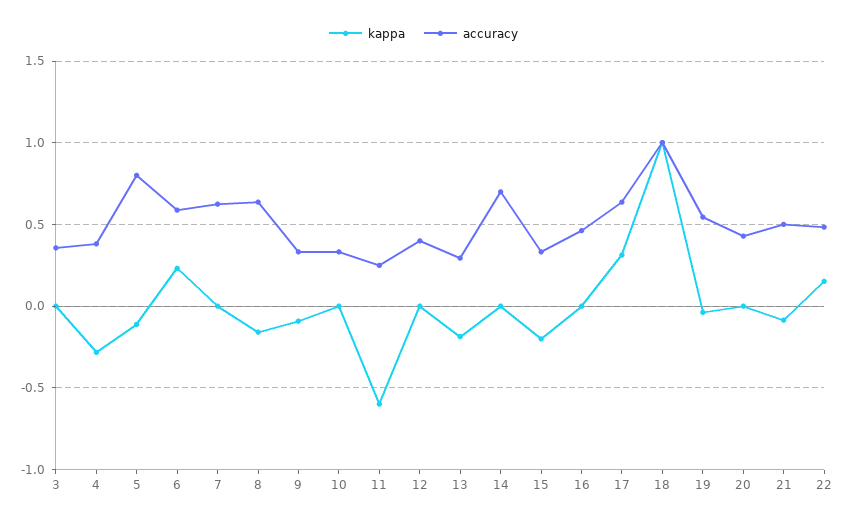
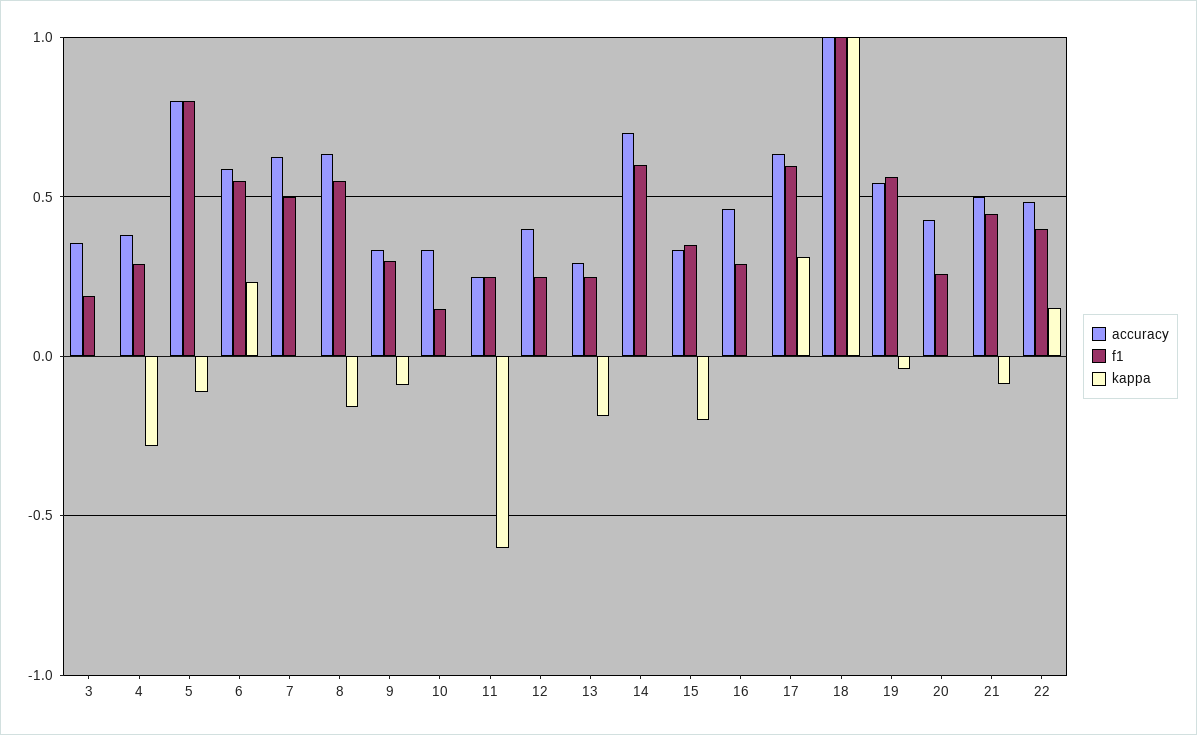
  {
    "kappa": {
      "3": 0,
      "4": -0.3,
      "5": -0.1,
      "6": 0.25,
      "7": 0,
      "8": -0.15,
      "9": -0.1,
      "10": 0,
      "11": -0.6,
      "12": 0,
      "13": -0.2,
      "14": 0,
      "15": -0.2,
      "16": 0,
      "17": 0.3,
      "18": 1,
      "19": -0.05,
      "20": 0,
      "21": -0.1,
      "22": 0.15
    },
    "accuracy": {
      "3": 0.35,
      "4": 0.4,
      "5": 0.8,
      "6": 0.6,
      "7": 0.65,
      "8": 0.65,
      "9": 0.35,
      "10": 0.35,
      "11": 0.25,
      "12": 0.4,
      "13": 0.3,
      "14": 0.7,
      "15": 0.35,
      "16": 0.45,
      "17": 0.65,
      "18": 1,
      "19": 0.55,
      "20": 0.45,
      "21": 0.5,
      "22": 0.5
-   }
+   },
+   "f1": {
+     "3": 0.2,
+     "4": 0.3,
+     "5": 0.8,
+     "6": 0.55,
+     "7": 0.5,
+     "8": 0.55,
+     "9": 0.3,
+     "10": 0.15,
+     "11": 0.25,
+     "12": 0.25,
+     "13": 0.25,
+     "14": 0.6,
+     "15": 0.35,
+     "16": 0.3,
+     "17": 0.6,
+     "18": 1,
+     "19": 0.55,
+     "20": 0.25,
+     "21": 0.45,
+     "22": 0.4
+   }
  }

